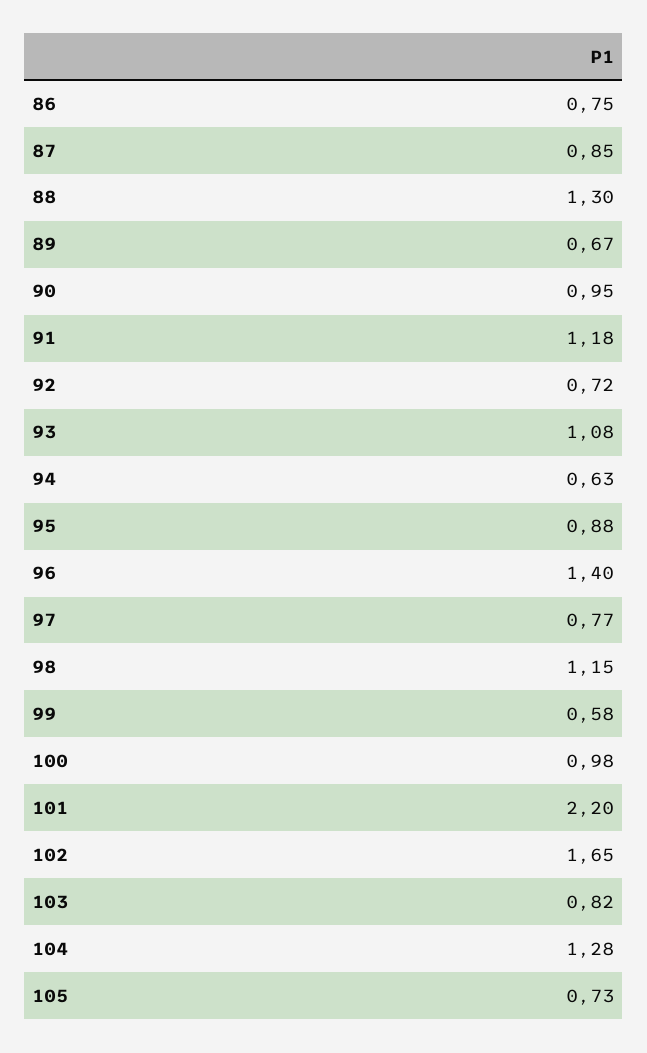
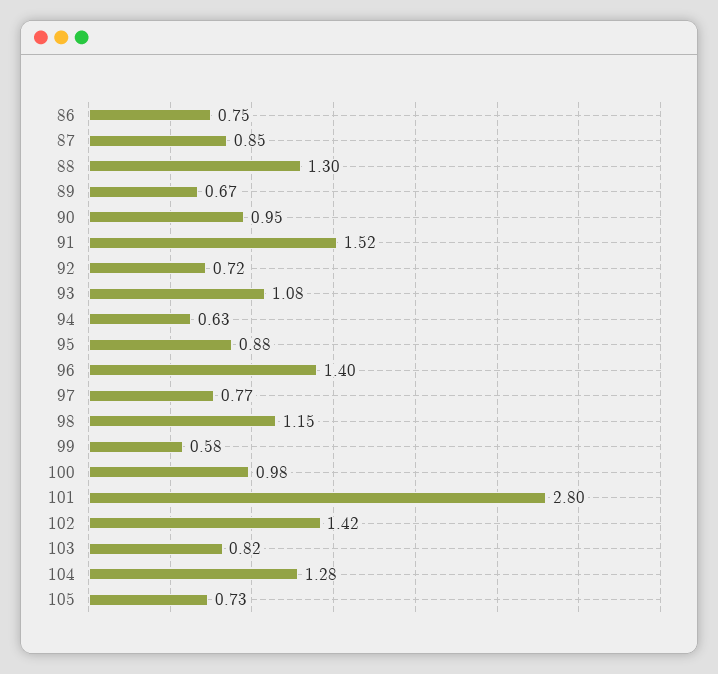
  {
    "86": 0.75,
    "87": 0.85,
    "88": 1.3,
    "89": 0.67,
    "90": 0.95,
-   "91": 1.18,
+   "91": 1.52,
    "92": 0.72,
    "93": 1.08,
    "94": 0.63,
    "95": 0.88,
    "96": 1.4,
    "97": 0.77,
    "98": 1.15,
    "99": 0.58,
    "100": 0.98,
-   "101": 2.2,
+   "101": 2.8,
-   "102": 1.65,
+   "102": 1.42,
    "103": 0.82,
    "104": 1.28,
    "105": 0.73
  }

